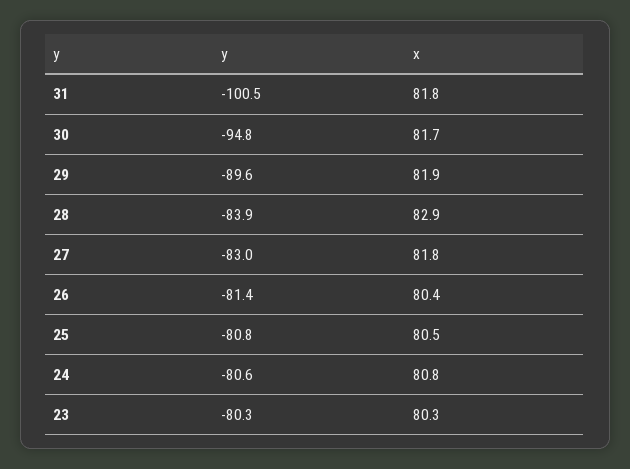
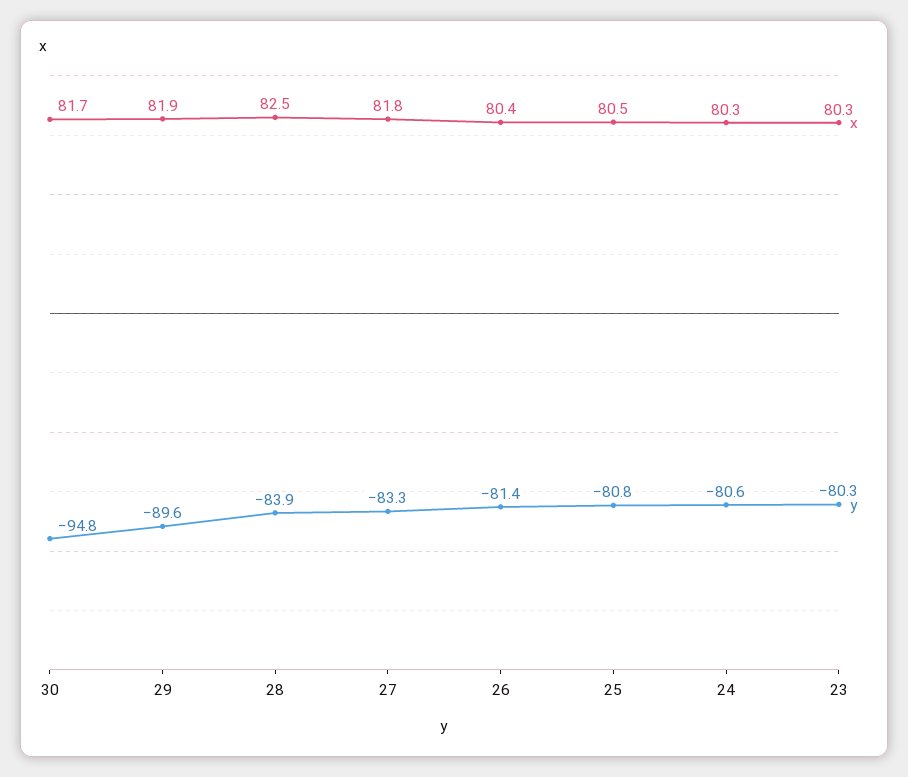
  {
    "y": {
-     "31": -100.5,
      "30": -94.8,
      "29": -89.6,
      "28": -83.9,
-     "27": -83,
+     "27": -83.3,
      "26": -81.4,
      "25": -80.8,
      "24": -80.6,
      "23": -80.3
    },
    "x": {
-     "31": 81.8,
      "30": 81.7,
      "29": 81.9,
-     "28": 82.9,
+     "28": 82.5,
      "27": 81.8,
      "26": 80.4,
      "25": 80.5,
-     "24": 80.8,
+     "24": 80.3,
      "23": 80.3
    }
  }

